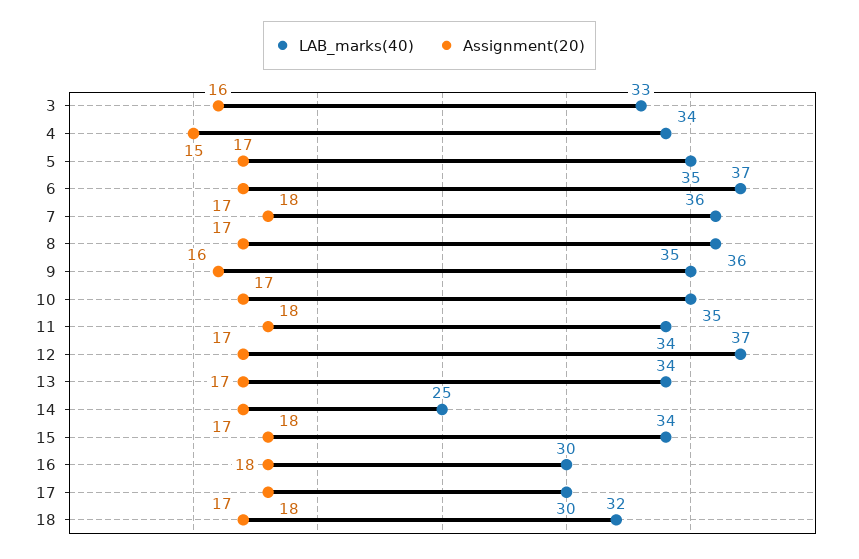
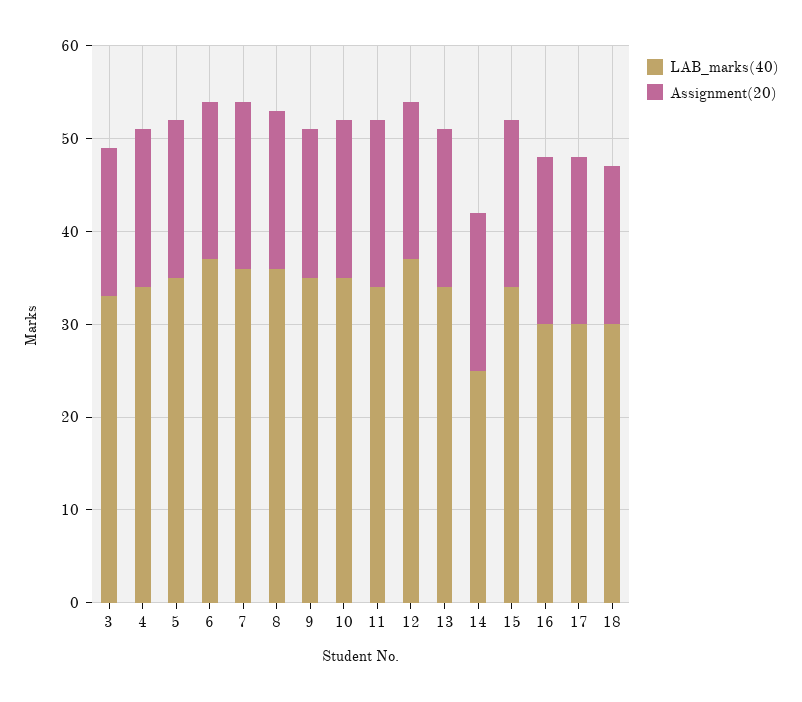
  {
    "LAB_marks(40)": {
      "3": 33,
      "4": 34,
      "5": 35,
      "6": 37,
      "7": 36,
      "8": 36,
      "9": 35,
      "10": 35,
      "11": 34,
      "12": 37,
      "13": 34,
      "14": 25,
      "15": 34,
      "16": 30,
      "17": 30,
-     "18": 32
+     "18": 30
    },
    "Assignment(20)": {
      "3": 16,
-     "4": 15,
+     "4": 17,
      "5": 17,
      "6": 17,
      "7": 18,
      "8": 17,
      "9": 16,
      "10": 17,
      "11": 18,
      "12": 17,
      "13": 17,
      "14": 17,
      "15": 18,
      "16": 18,
      "17": 18,
      "18": 17
    }
  }

